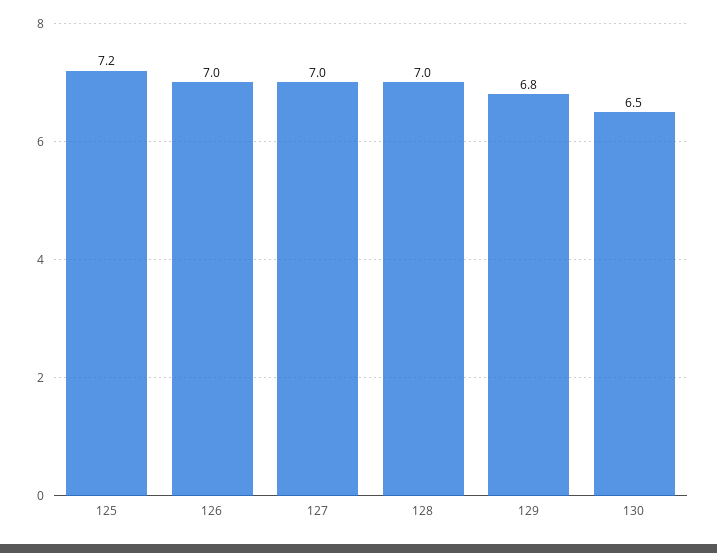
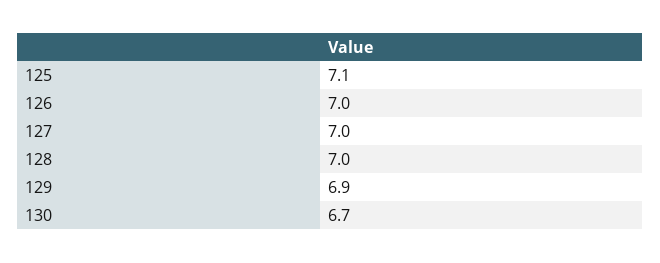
  {
-   "125": 7.2,
+   "125": 7.1,
    "126": 7,
    "127": 7,
    "128": 7,
-   "129": 6.8,
+   "129": 6.9,
-   "130": 6.5
+   "130": 6.7
  }

